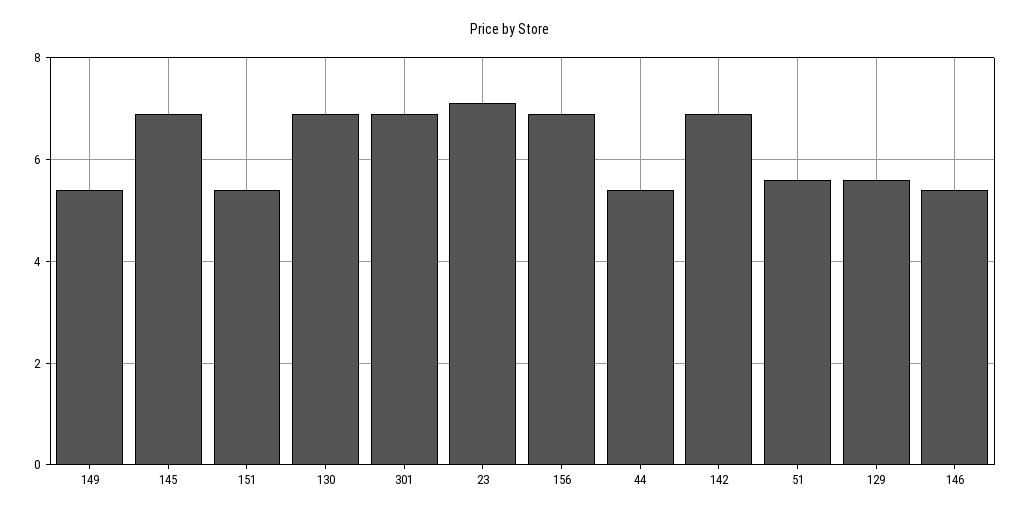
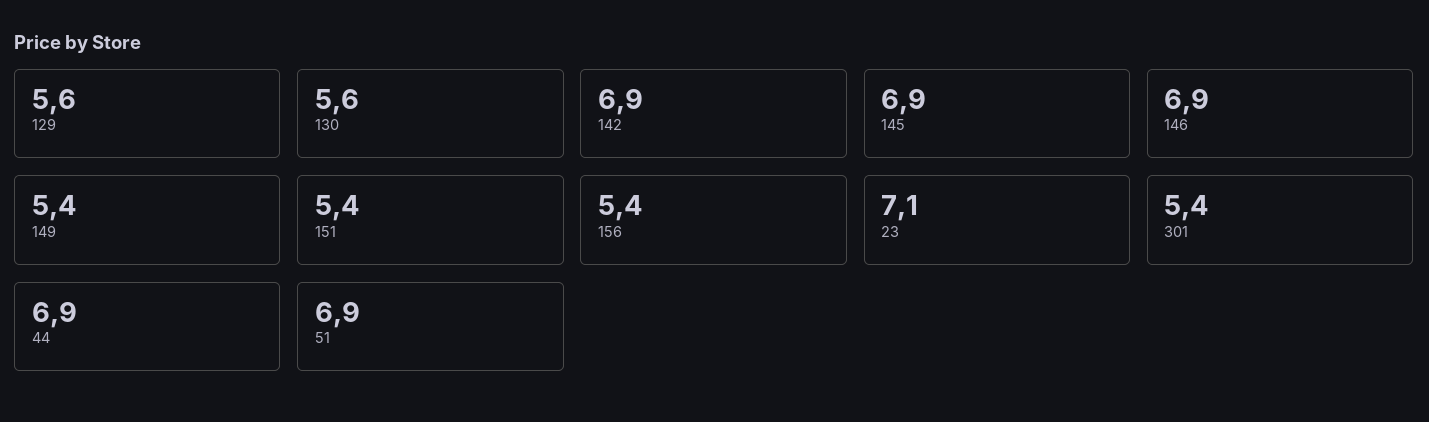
  {
    "149": 5.4,
    "145": 6.9,
    "151": 5.4,
-   "130": 7,
+   "130": 5.6,
-   "301": 7,
+   "301": 5.4,
    "23": 7.1,
-   "156": 7,
+   "156": 5.4,
-   "44": 5.5,
+   "44": 6.9,
    "142": 6.9,
-   "51": 5.5,
+   "51": 6.9,
    "129": 5.6,
-   "146": 5.5
+   "146": 6.9
  }

